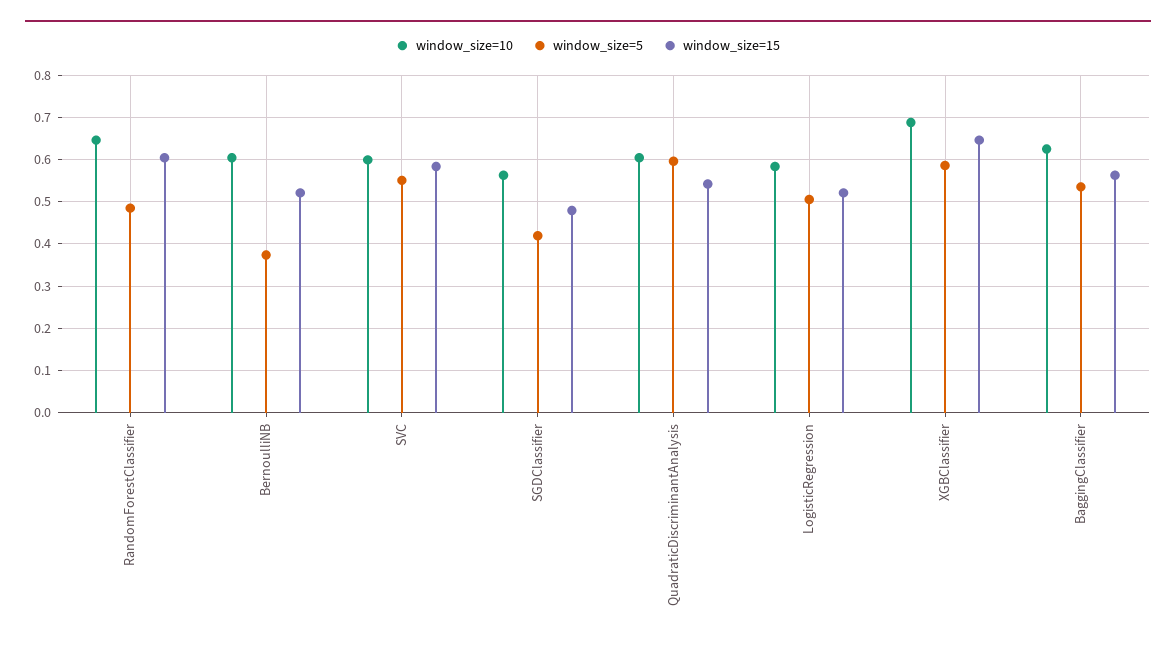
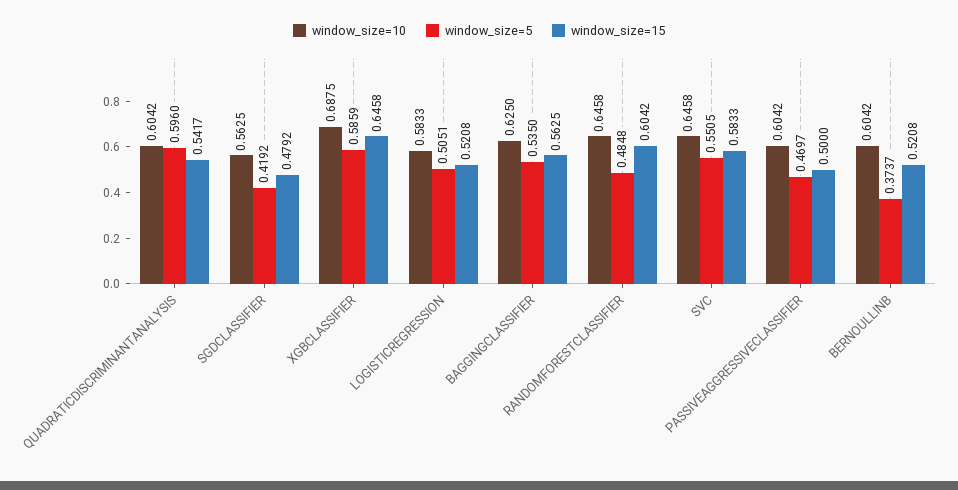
  {
    "window_size=10": {
      "RandomForestClassifier": 0.6458,
      "BernoulliNB": 0.6042,
-     "SVC": 0.6,
+     "SVC": 0.6458,
      "SGDClassifier": 0.5625,
      "QuadraticDiscriminantAnalysis": 0.6042,
      "LogisticRegression": 0.5833,
      "XGBClassifier": 0.6875,
-     "BaggingClassifier": 0.625
+     "BaggingClassifier": 0.625,
+     "PASSIVEAGGRESSIVECLASSIFIER": 0.6042
    },
    "window_size=5": {
      "RandomForestClassifier": 0.4848,
      "BernoulliNB": 0.3737,
      "SVC": 0.5505,
      "SGDClassifier": 0.4192,
      "QuadraticDiscriminantAnalysis": 0.596,
      "LogisticRegression": 0.5051,
      "XGBClassifier": 0.5859,
-     "BaggingClassifier": 0.535
+     "BaggingClassifier": 0.535,
+     "PASSIVEAGGRESSIVECLASSIFIER": 0.4697
    },
    "window_size=15": {
      "RandomForestClassifier": 0.6042,
      "BernoulliNB": 0.5208,
      "SVC": 0.5833,
      "SGDClassifier": 0.4792,
      "QuadraticDiscriminantAnalysis": 0.5417,
      "LogisticRegression": 0.5208,
      "XGBClassifier": 0.6458,
-     "BaggingClassifier": 0.5625
+     "BaggingClassifier": 0.5625,
+     "PASSIVEAGGRESSIVECLASSIFIER": 0.5
    }
  }

